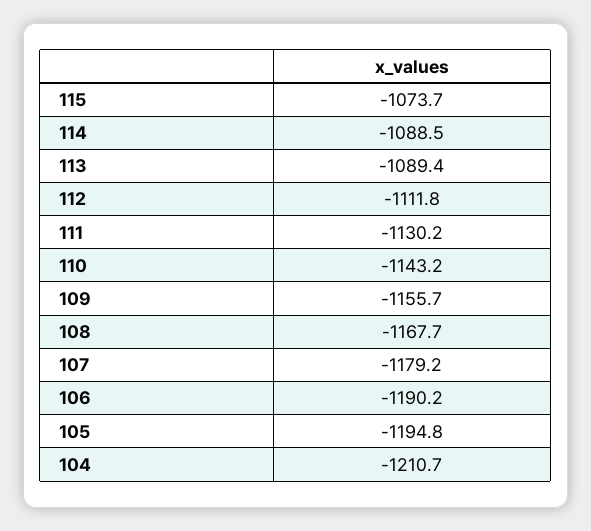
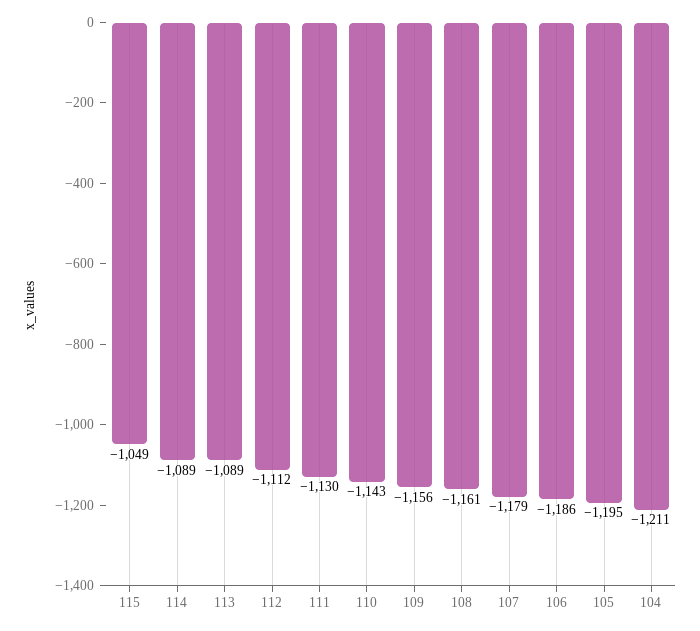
  {
-   "115": -1073.7,
+   "115": -1049,
    "114": -1088.5,
    "113": -1089.4,
    "112": -1111.8,
    "111": -1130.2,
    "110": -1143.2,
    "109": -1155.7,
-   "108": -1167.7,
+   "108": -1161,
    "107": -1179.2,
-   "106": -1190.2,
+   "106": -1186,
    "105": -1194.8,
    "104": -1210.7
  }

